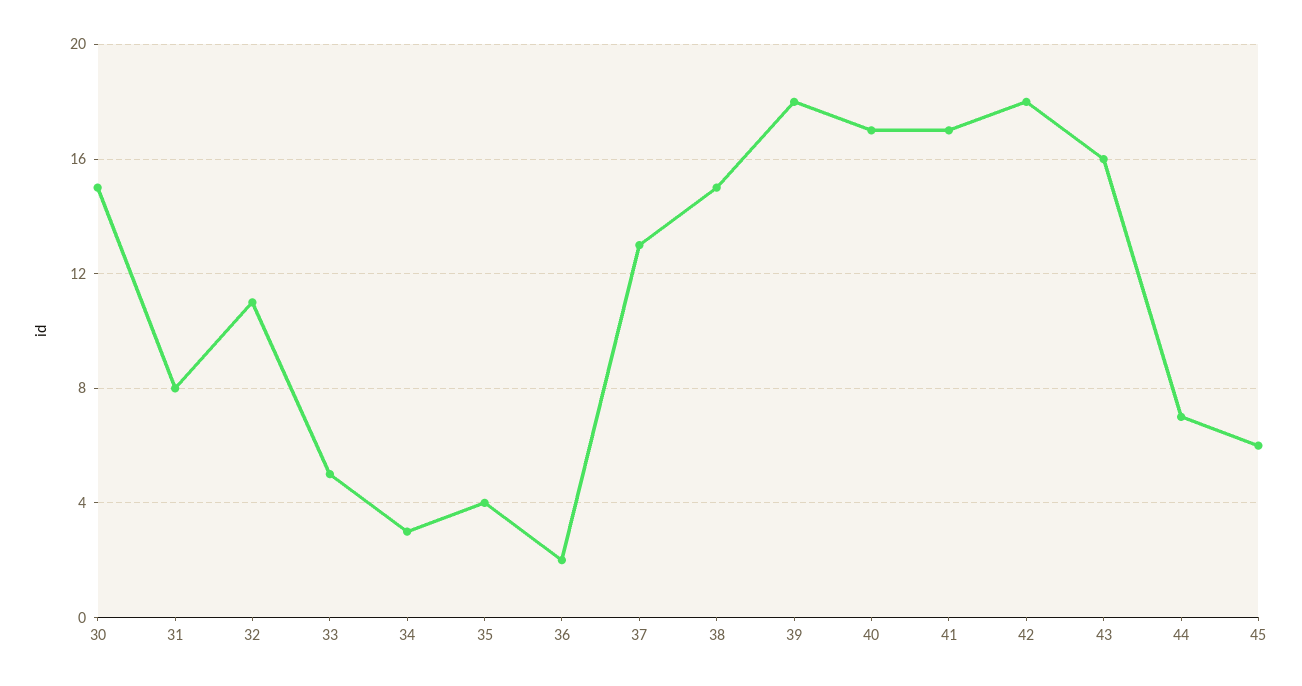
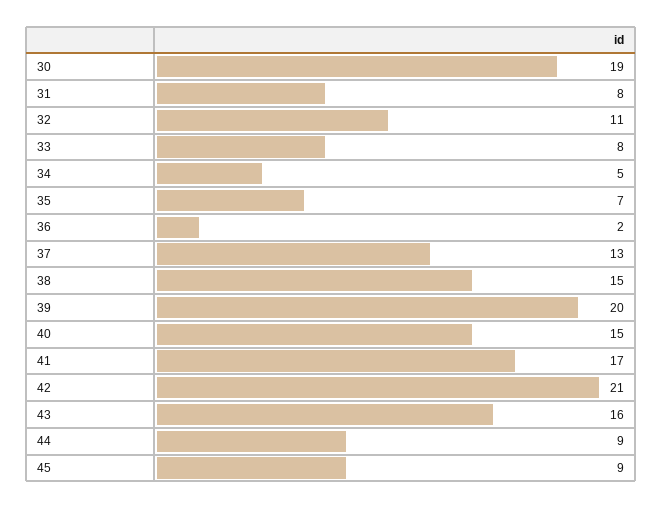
  {
-   "30": 15,
+   "30": 19,
    "31": 8,
    "32": 11,
-   "33": 5,
+   "33": 8,
-   "34": 3,
+   "34": 5,
-   "35": 4,
+   "35": 7,
    "36": 2,
    "37": 13,
    "38": 15,
-   "39": 18,
+   "39": 20,
-   "40": 17,
+   "40": 15,
    "41": 17,
-   "42": 18,
+   "42": 21,
    "43": 16,
-   "44": 7,
+   "44": 9,
-   "45": 6
+   "45": 9
  }

